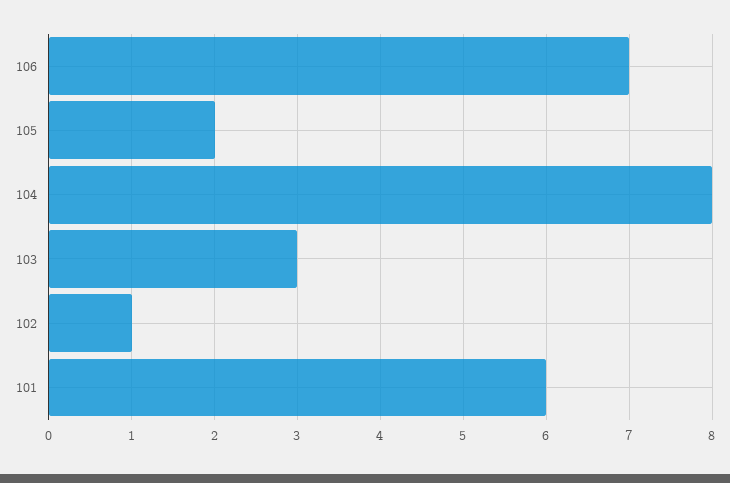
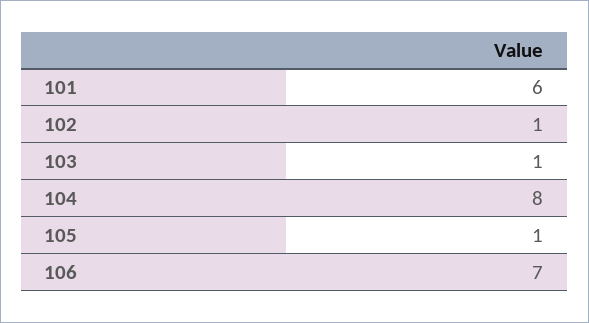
  {
    "106": 7,
-   "105": 2,
+   "105": 1,
    "104": 8,
-   "103": 3,
+   "103": 1,
    "102": 1,
    "101": 6
  }

